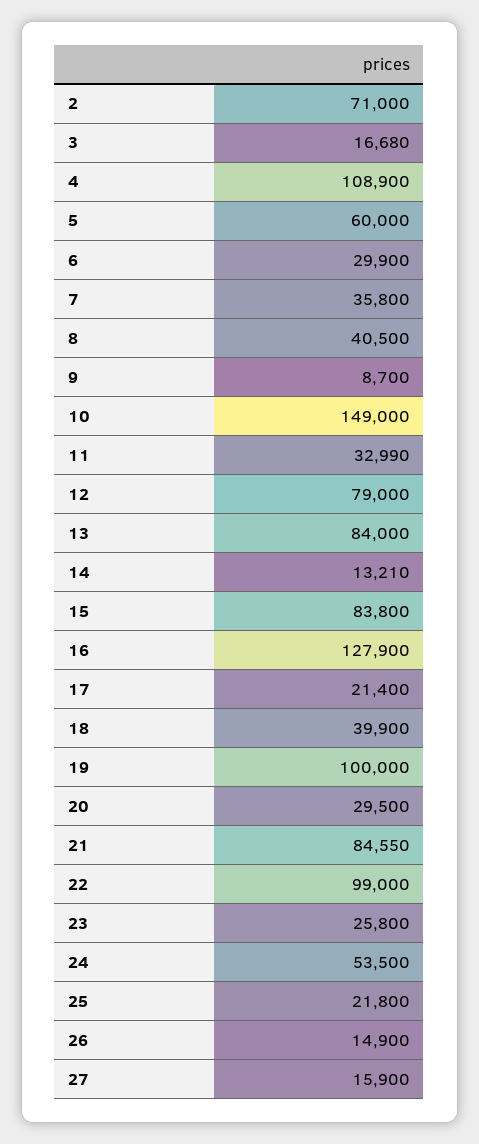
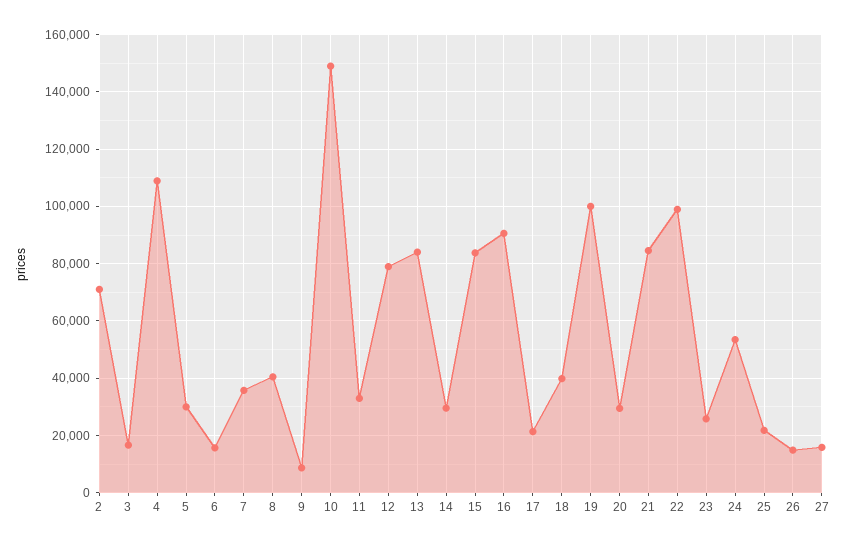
  {
    "2": 71000,
    "3": 16680,
    "4": 108900,
-   "5": 60000,
+   "5": 30000,
-   "6": 29900,
+   "6": 15000,
    "7": 35800,
    "8": 40500,
    "9": 8700,
    "10": 149000,
    "11": 32990,
    "12": 79000,
    "13": 84000,
-   "14": 13210,
+   "14": 30000,
    "15": 83800,
-   "16": 127900,
+   "16": 90000,
    "17": 21400,
    "18": 39900,
    "19": 100000,
    "20": 29500,
    "21": 84550,
    "22": 99000,
    "23": 25800,
    "24": 53500,
    "25": 21800,
    "26": 14900,
    "27": 15900
  }

